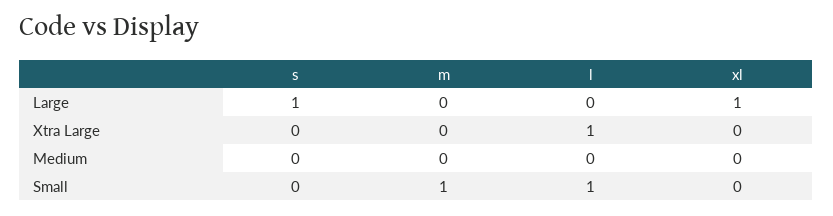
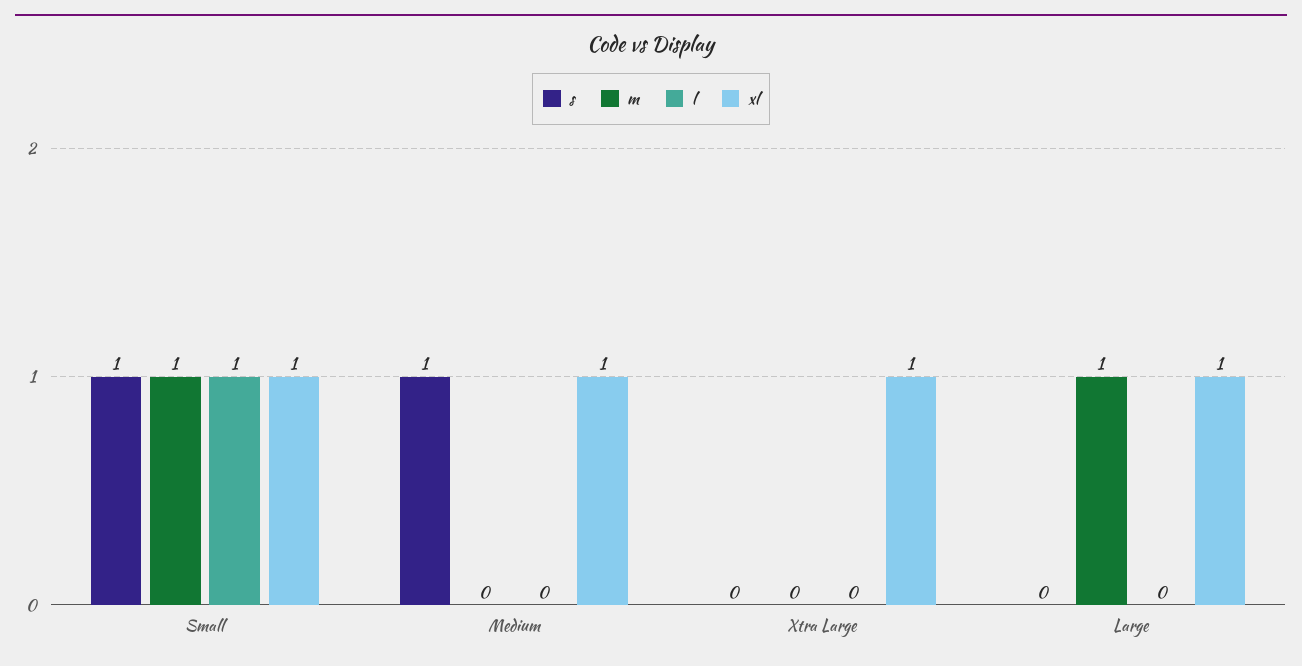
  {
    "s": {
-     "Large": 1,
+     "Large": 0,
      "Xtra Large": 0,
-     "Medium": 0,
+     "Medium": 1,
-     "Small": 0
+     "Small": 1
    },
    "m": {
-     "Large": 0,
+     "Large": 1,
      "Xtra Large": 0,
      "Medium": 0,
      "Small": 1
    },
    "l": {
      "Large": 0,
-     "Xtra Large": 1,
+     "Xtra Large": 0,
      "Medium": 0,
      "Small": 1
    },
    "xl": {
      "Large": 1,
-     "Xtra Large": 0,
+     "Xtra Large": 1,
-     "Medium": 0,
+     "Medium": 1,
-     "Small": 0
+     "Small": 1
    }
  }

